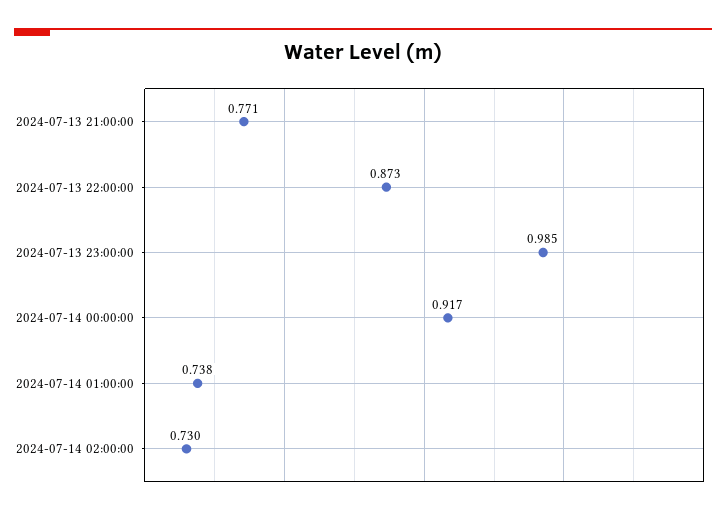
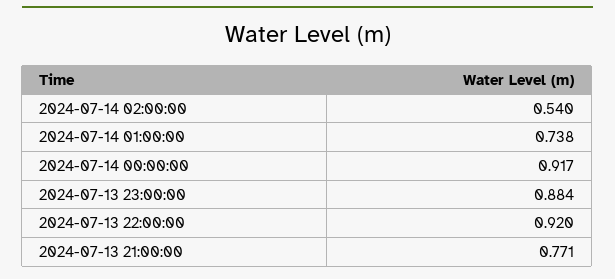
  {
    "2024-07-13 21:00:00": 0.771,
-   "2024-07-13 22:00:00": 0.873,
+   "2024-07-13 22:00:00": 0.92,
-   "2024-07-13 23:00:00": 0.985,
+   "2024-07-13 23:00:00": 0.884,
    "2024-07-14 00:00:00": 0.917,
    "2024-07-14 01:00:00": 0.738,
-   "2024-07-14 02:00:00": 0.73
+   "2024-07-14 02:00:00": 0.54
  }

